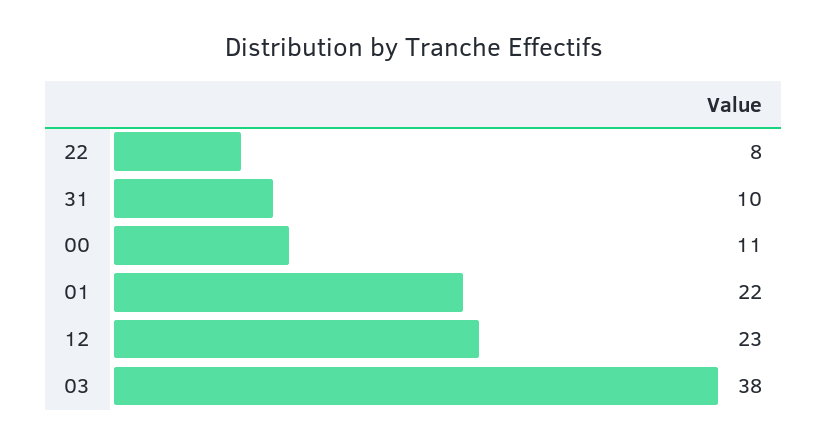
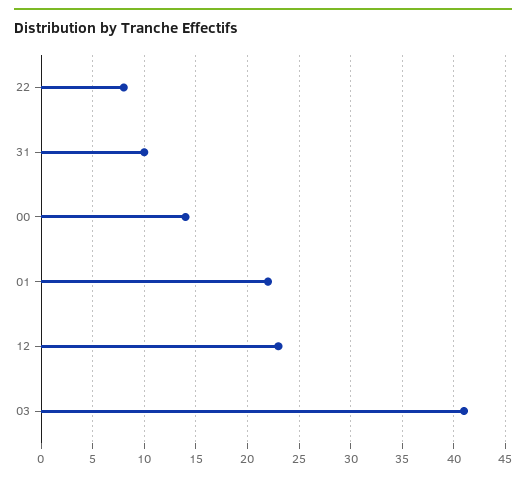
  {
    "22": 8,
    "31": 10,
-   "00": 11,
+   "00": 14,
    "01": 22,
    "12": 23,
-   "03": 38
+   "03": 41
  }

